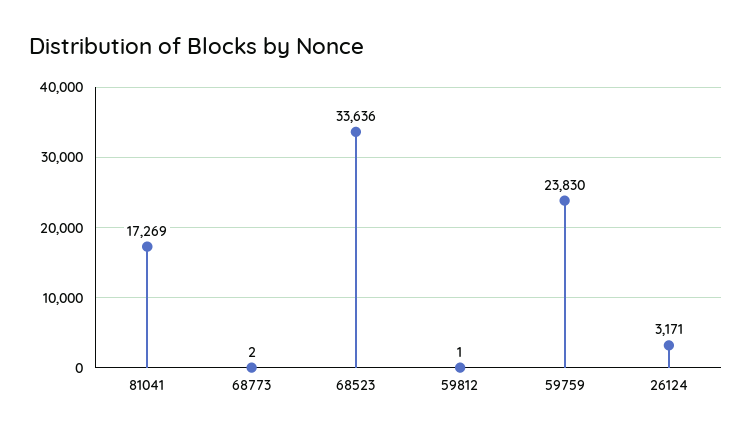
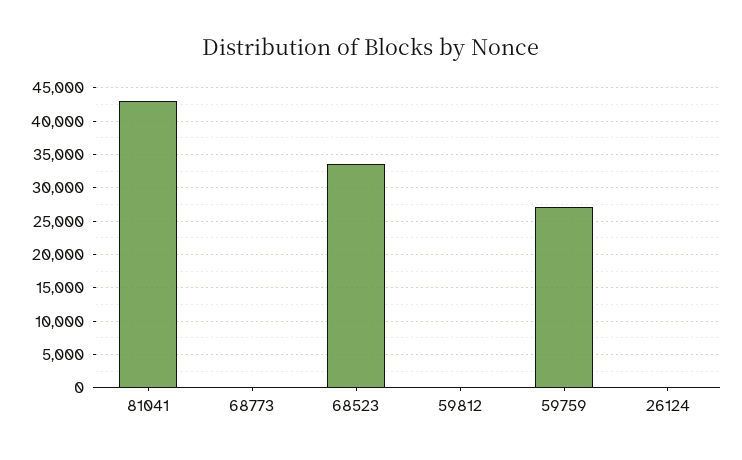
  {
-   "81041": 17269,
+   "81041": 43000,
    "68773": 2,
    "68523": 33636,
    "59812": 1,
-   "59759": 23830,
+   "59759": 27000,
-   "26124": 3171
+   "26124": 0
  }

